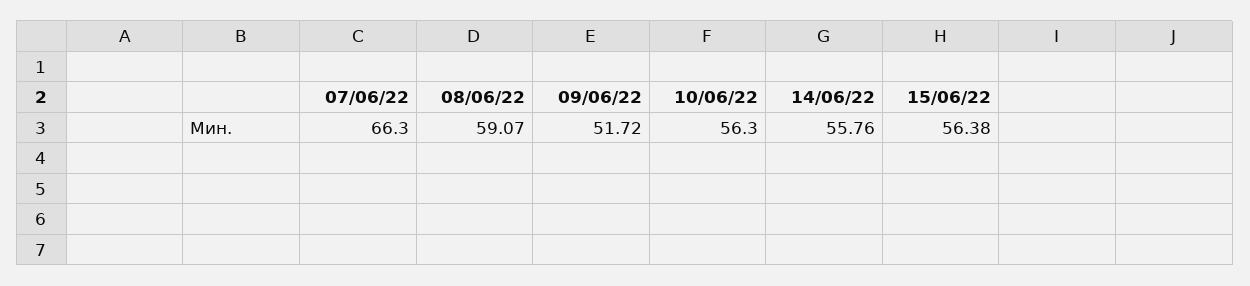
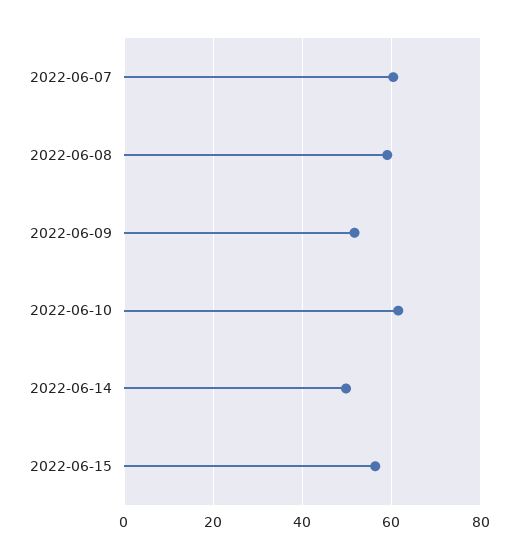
  {
-   "07/06/22": 66.3,
+   "07/06/22": 60,
    "08/06/22": 59.07,
    "09/06/22": 51.72,
-   "10/06/22": 56.3,
+   "10/06/22": 62,
-   "14/06/22": 55.76,
+   "14/06/22": 50,
    "15/06/22": 56.38
  }

